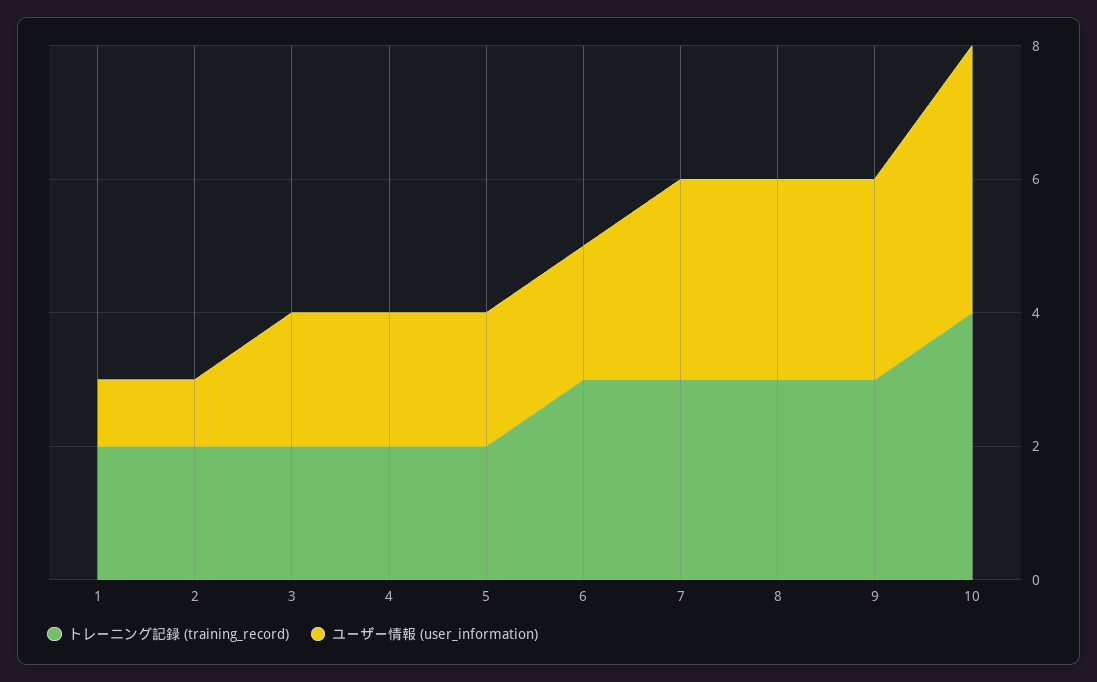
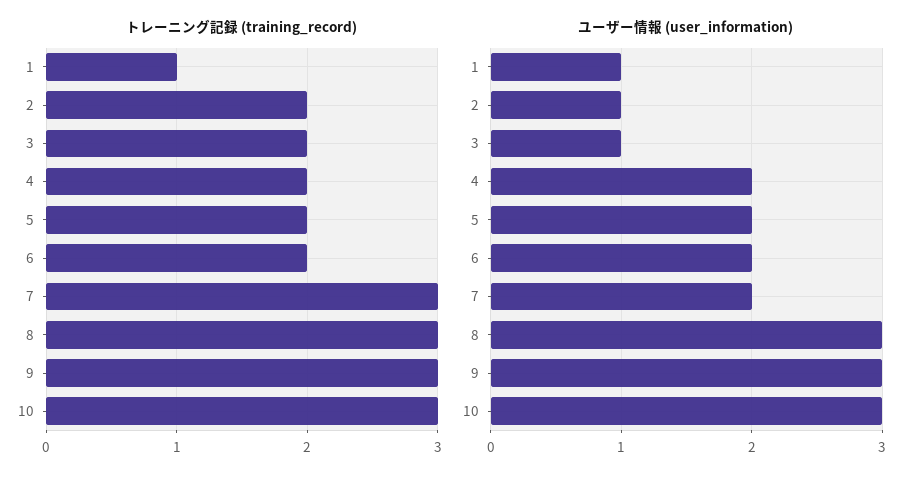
  {
    "トレーニング記録 (training_record)": {
-     "1": 2,
+     "1": 1,
      "2": 2,
      "3": 2,
      "4": 2,
      "5": 2,
-     "6": 3,
+     "6": 2,
      "7": 3,
      "8": 3,
      "9": 3,
-     "10": 4
+     "10": 3
    },
    "ユーザー情報 (user_information)": {
      "1": 1,
      "2": 1,
-     "3": 2,
+     "3": 1,
      "4": 2,
      "5": 2,
      "6": 2,
-     "7": 3,
+     "7": 2,
      "8": 3,
      "9": 3,
-     "10": 4
+     "10": 3
    }
  }

